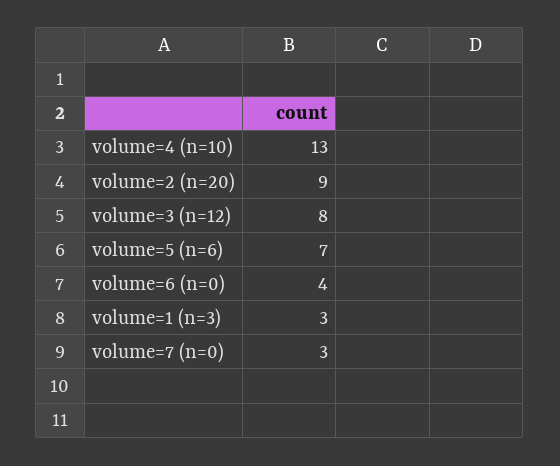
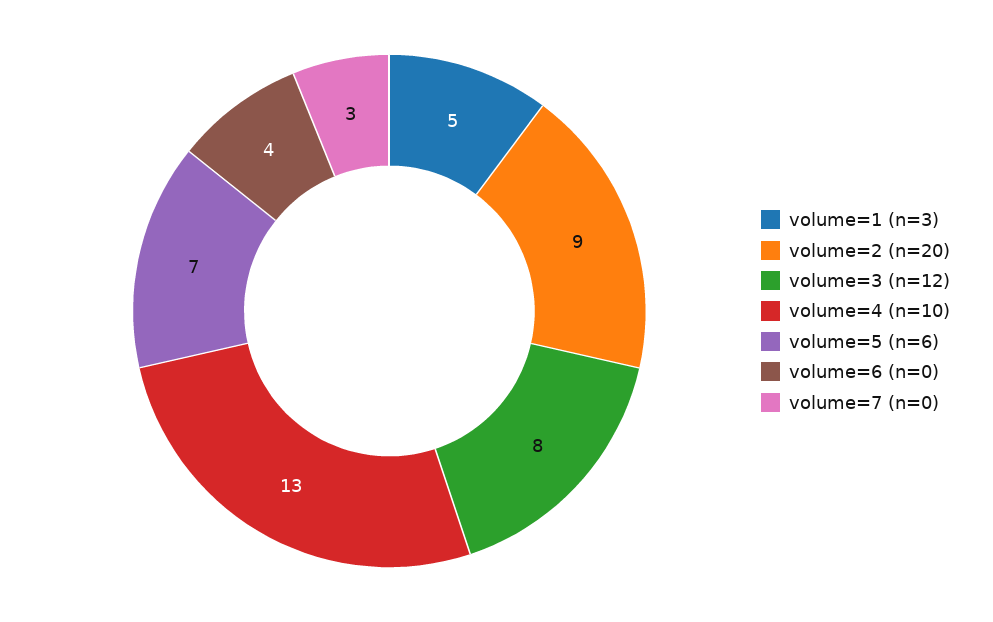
  {
    "volume=4 (n=10)": 13,
    "volume=2 (n=20)": 9,
    "volume=3 (n=12)": 8,
    "volume=5 (n=6)": 7,
    "volume=6 (n=0)": 4,
-   "volume=1 (n=3)": 3,
+   "volume=1 (n=3)": 5,
    "volume=7 (n=0)": 3
  }

